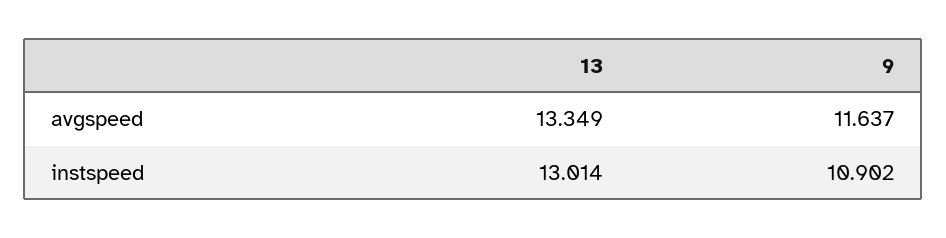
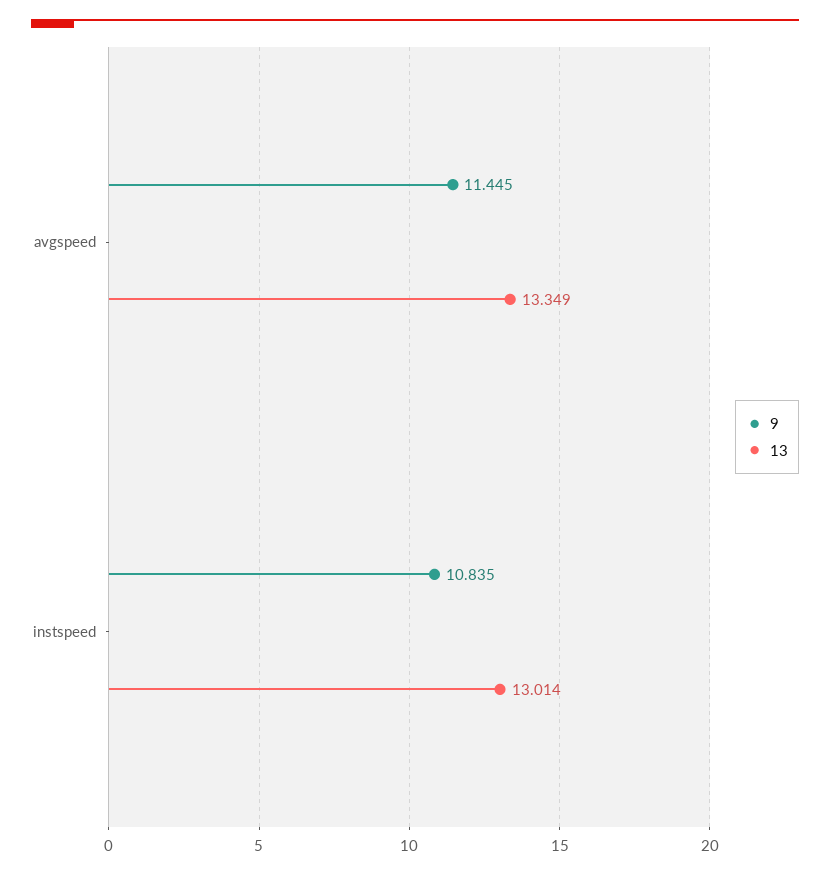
  {
    "13": {
      "avgspeed": 13.349,
      "instspeed": 13.014
    },
    "9": {
-     "avgspeed": 11.637,
+     "avgspeed": 11.445,
-     "instspeed": 10.902
+     "instspeed": 10.835
    }
  }

